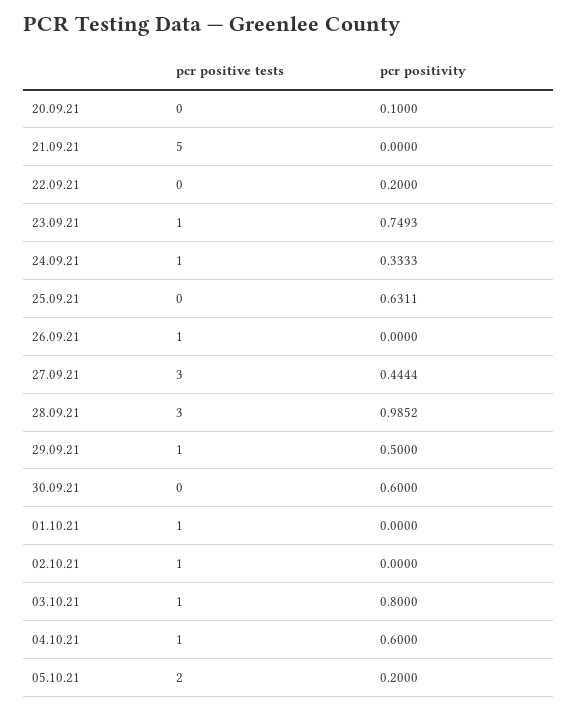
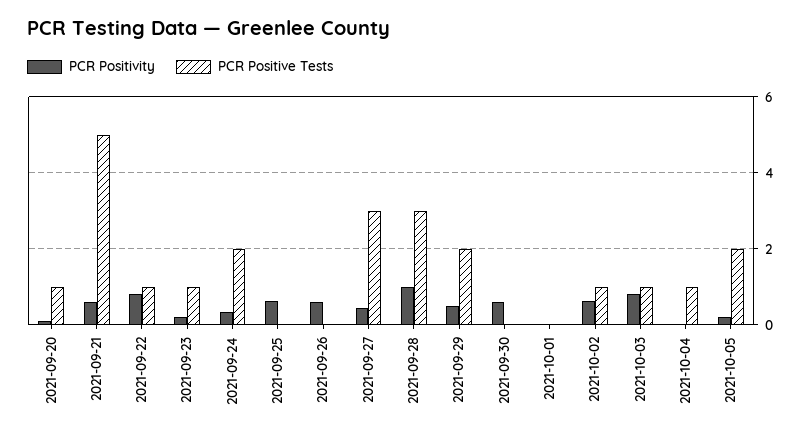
  {
    "pcr positive tests": {
-     "20.09.21": 0,
+     "20.09.21": 1,
      "21.09.21": 5,
-     "22.09.21": 0,
+     "22.09.21": 1,
      "23.09.21": 1,
-     "24.09.21": 1,
+     "24.09.21": 2,
      "25.09.21": 0,
-     "26.09.21": 1,
+     "26.09.21": 0,
      "27.09.21": 3,
      "28.09.21": 3,
-     "29.09.21": 1,
+     "29.09.21": 2,
      "30.09.21": 0,
-     "01.10.21": 1,
+     "01.10.21": 0,
      "02.10.21": 1,
      "03.10.21": 1,
      "04.10.21": 1,
      "05.10.21": 2
    },
    "pcr positivity": {
      "20.09.21": 0.1,
-     "21.09.21": 0,
+     "21.09.21": 0.6,
-     "22.09.21": 0.2,
+     "22.09.21": 0.8,
-     "23.09.21": 0.7493,
+     "23.09.21": 0.2,
      "24.09.21": 0.3333,
      "25.09.21": 0.6311,
-     "26.09.21": 0,
+     "26.09.21": 0.6,
      "27.09.21": 0.4444,
      "28.09.21": 0.9852,
      "29.09.21": 0.5,
      "30.09.21": 0.6,
      "01.10.21": 0,
-     "02.10.21": 0,
+     "02.10.21": 0.6,
      "03.10.21": 0.8,
-     "04.10.21": 0.6,
+     "04.10.21": 0,
      "05.10.21": 0.2
    }
  }

